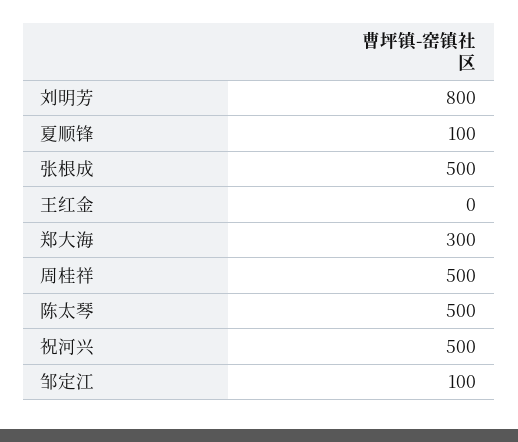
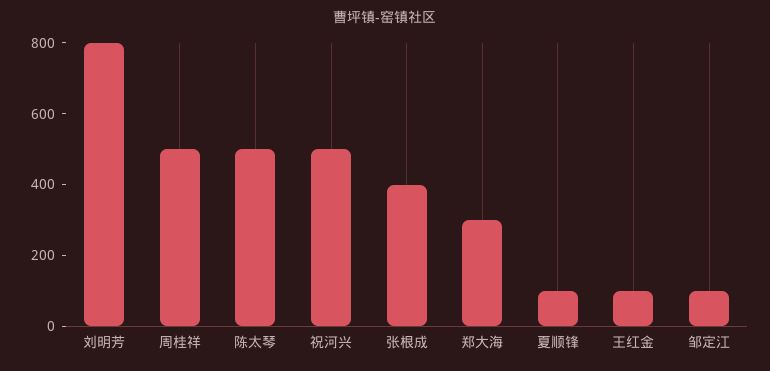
  {
    "刘明芳": 800,
    "夏顺锋": 100,
-   "张根成": 500,
+   "张根成": 400,
-   "王红金": 0,
+   "王红金": 100,
    "郑大海": 300,
    "周桂祥": 500,
    "陈太琴": 500,
    "祝河兴": 500,
    "邹定江": 100
  }

